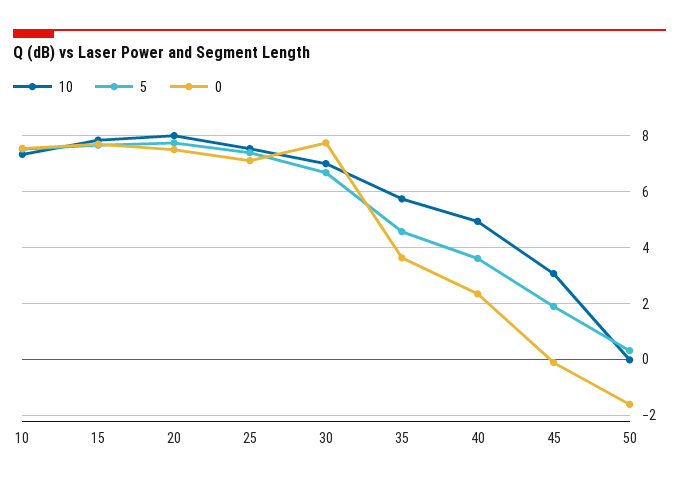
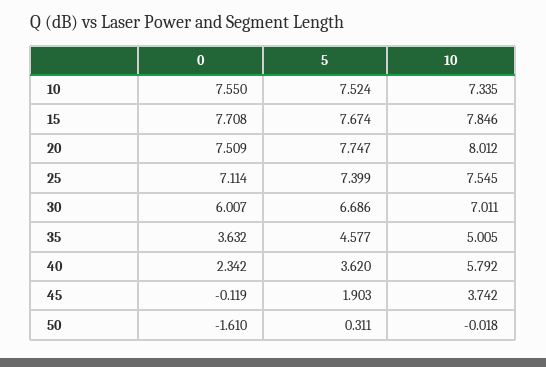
  {
    "10": {
      "10": 7.335,
      "15": 7.846,
      "20": 8.012,
      "25": 7.545,
      "30": 7.011,
-     "35": 5.75,
+     "35": 5.005,
-     "40": 5,
+     "40": 5.792,
-     "45": 3,
+     "45": 3.742,
      "50": -0.018
    },
    "5": {
      "10": 7.524,
      "15": 7.674,
      "20": 7.747,
      "25": 7.399,
      "30": 6.686,
      "35": 4.577,
      "40": 3.62,
      "45": 1.903,
      "50": 0.311
    },
    "0": {
      "10": 7.55,
      "15": 7.708,
      "20": 7.509,
      "25": 7.114,
-     "30": 7.75,
+     "30": 6.007,
      "35": 3.632,
      "40": 2.342,
      "45": -0.119,
      "50": -1.61
    }
  }

